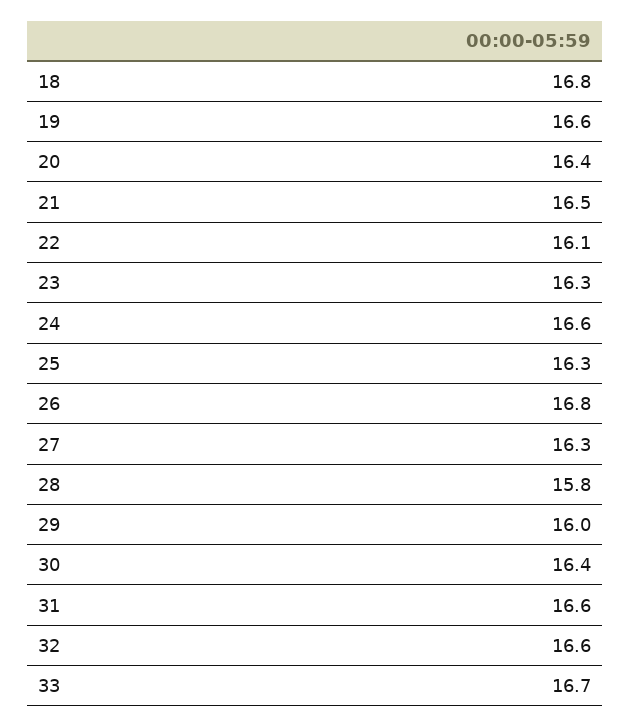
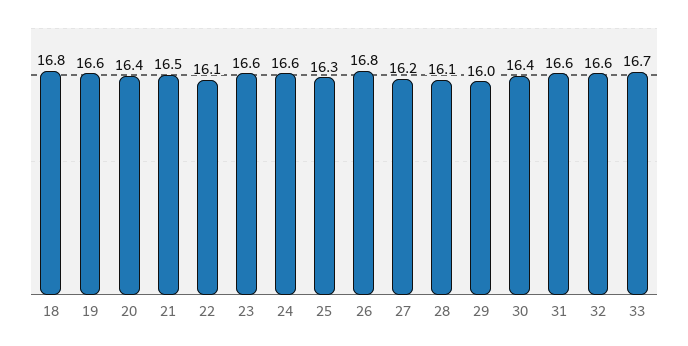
  {
    "18": 16.8,
    "19": 16.6,
    "20": 16.4,
    "21": 16.5,
    "22": 16.1,
-   "23": 16.3,
+   "23": 16.6,
    "24": 16.6,
    "25": 16.3,
    "26": 16.8,
-   "27": 16.3,
+   "27": 16.2,
-   "28": 15.8,
+   "28": 16.1,
    "29": 16,
    "30": 16.4,
    "31": 16.6,
    "32": 16.6,
    "33": 16.7
  }

